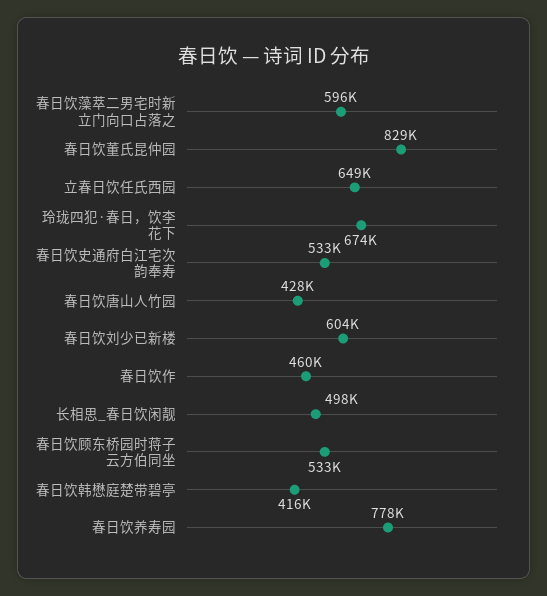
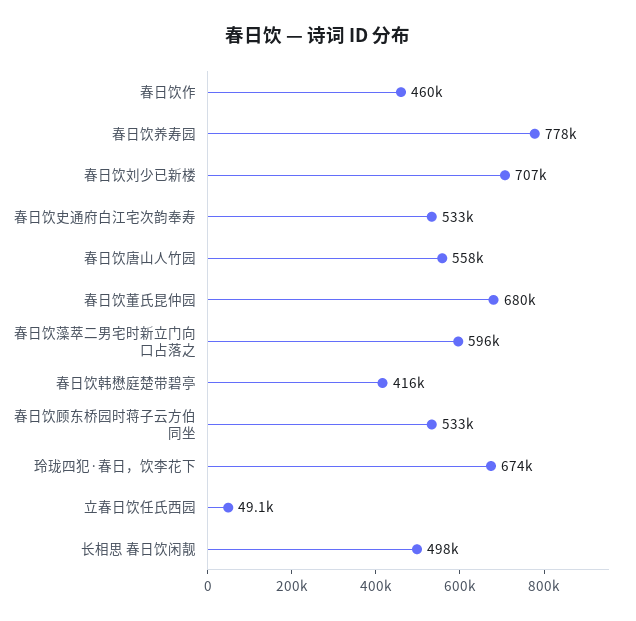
  {
    "春日饮藻萃二男宅时新立门向口占落之": 596000,
-   "春日饮董氏昆仲园": 829000,
+   "春日饮董氏昆仲园": 680000,
-   "立春日饮任氏西园": 649000,
+   "立春日饮任氏西园": 49100,
    "玲珑四犯·春日，饮李花下": 674000,
    "春日饮史通府白江宅次韵奉寿": 533000,
-   "春日饮唐山人竹园": 428000,
+   "春日饮唐山人竹园": 558000,
-   "春日饮刘少已新楼": 604000,
+   "春日饮刘少已新楼": 707000,
    "春日饮作": 460000,
    "长相思_春日饮闲靓": 498000,
    "春日饮顾东桥园时蒋子云方伯同坐": 533000,
    "春日饮韩懋庭楚带碧亭": 416000,
    "春日饮养寿园": 778000
  }

